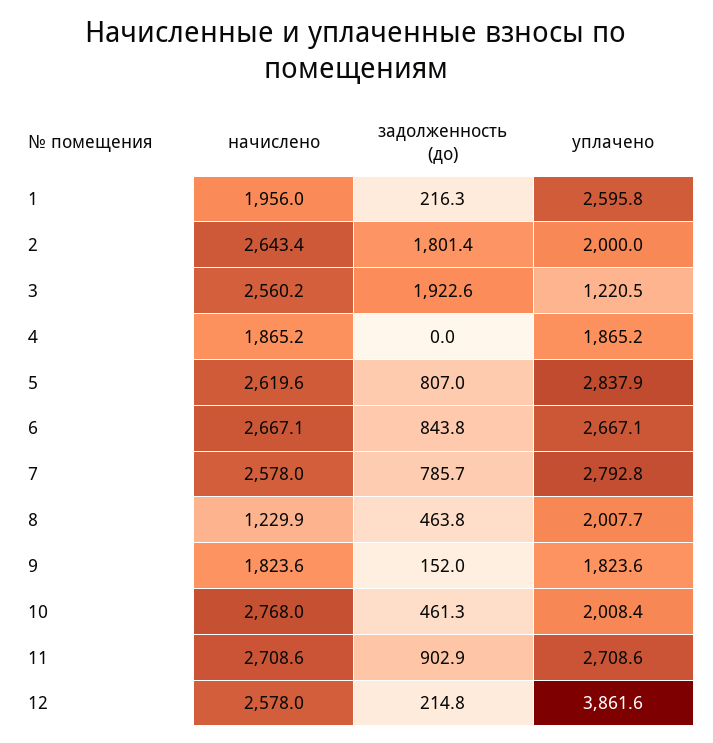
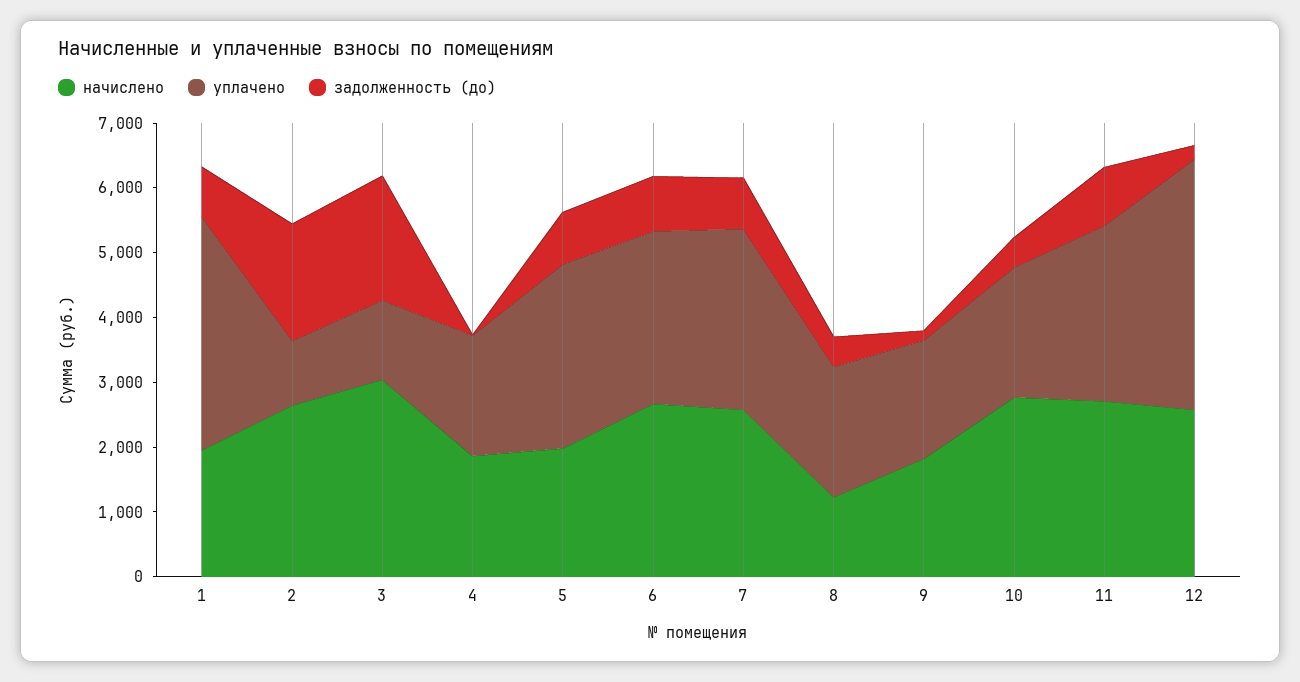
  {
    "начислено": {
      "1": 1956,
      "2": 2643.4,
-     "3": 2560.2,
+     "3": 3000,
      "4": 1865.2,
-     "5": 2619.6,
+     "5": 2000,
      "6": 2667.1,
      "7": 2578,
      "8": 1229.9,
      "9": 1823.6,
      "10": 2768,
      "11": 2708.6,
      "12": 2578
    },
    "задолженность (до)": {
-     "1": 216.3,
+     "1": 800,
      "2": 1801.4,
      "3": 1922.6,
      "4": 0,
      "5": 807,
      "6": 843.8,
      "7": 785.7,
      "8": 463.8,
      "9": 152,
      "10": 461.3,
      "11": 902.9,
      "12": 214.8
    },
    "уплачено": {
-     "1": 2595.8,
+     "1": 3600,
-     "2": 2000,
+     "2": 1000,
      "3": 1220.5,
      "4": 1865.2,
      "5": 2837.9,
      "6": 2667.1,
      "7": 2792.8,
      "8": 2007.7,
      "9": 1823.6,
      "10": 2008.4,
      "11": 2708.6,
      "12": 3861.6
    }
  }

